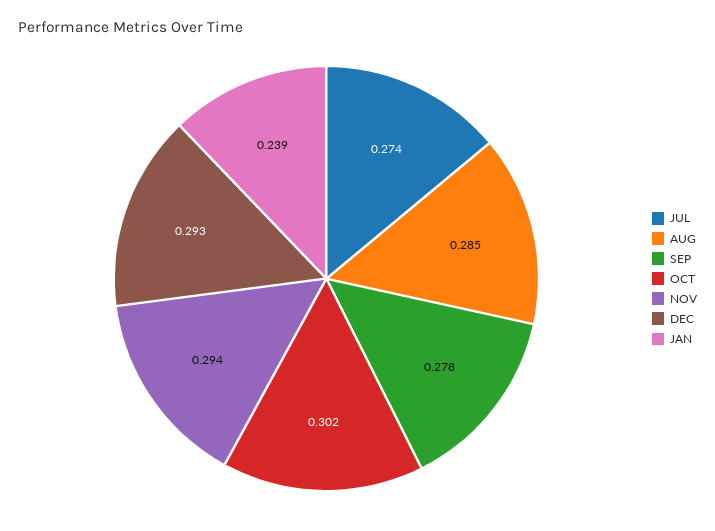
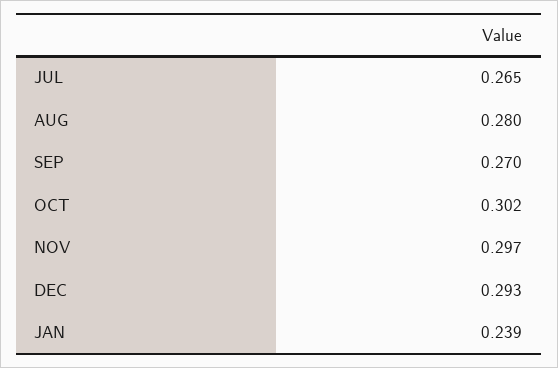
  {
-   "JUL": 0.274,
+   "JUL": 0.265,
-   "AUG": 0.285,
+   "AUG": 0.28,
-   "SEP": 0.278,
+   "SEP": 0.27,
    "OCT": 0.302,
-   "NOV": 0.294,
+   "NOV": 0.297,
    "DEC": 0.293,
    "JAN": 0.239
  }

